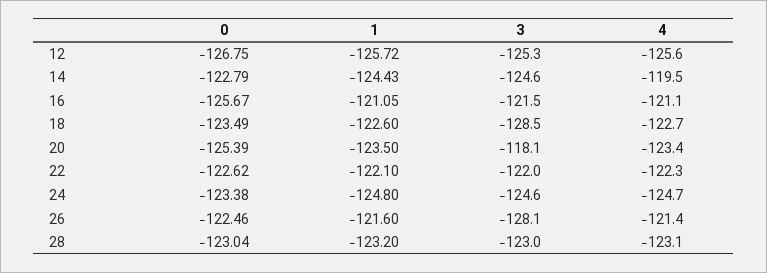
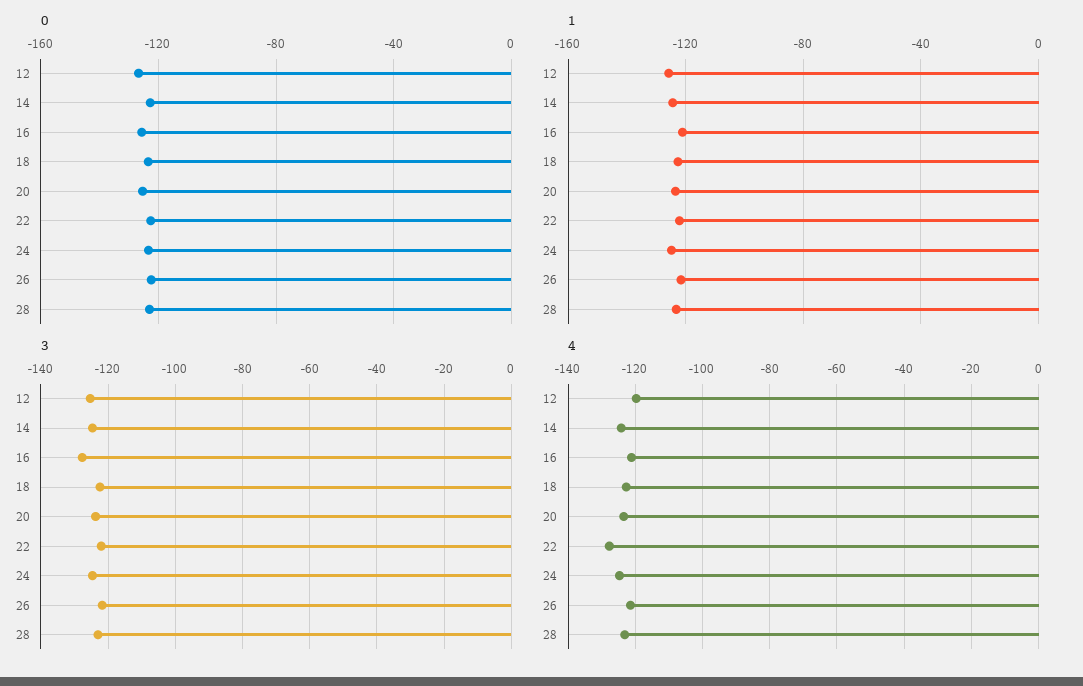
  {
    "0": {
      "12": -126.75,
      "14": -122.79,
      "16": -125.67,
      "18": -123.49,
      "20": -125.39,
      "22": -122.62,
      "24": -123.38,
      "26": -122.46,
      "28": -123.04
    },
    "1": {
      "12": -125.72,
      "14": -124.43,
      "16": -121.05,
      "18": -122.6,
      "20": -123.5,
      "22": -122.1,
      "24": -124.8,
      "26": -121.6,
      "28": -123.2
    },
    "3": {
      "12": -125.3,
      "14": -124.6,
-     "16": -121.5,
+     "16": -128,
-     "18": -128.5,
+     "18": -122,
-     "20": -118.1,
+     "20": -124,
      "22": -122,
      "24": -124.6,
-     "26": -128.1,
+     "26": -122,
      "28": -123
    },
    "4": {
-     "12": -125.6,
+     "12": -120,
-     "14": -119.5,
+     "14": -124,
      "16": -121.1,
      "18": -122.7,
      "20": -123.4,
-     "22": -122.3,
+     "22": -128,
      "24": -124.7,
      "26": -121.4,
      "28": -123.1
    }
  }

